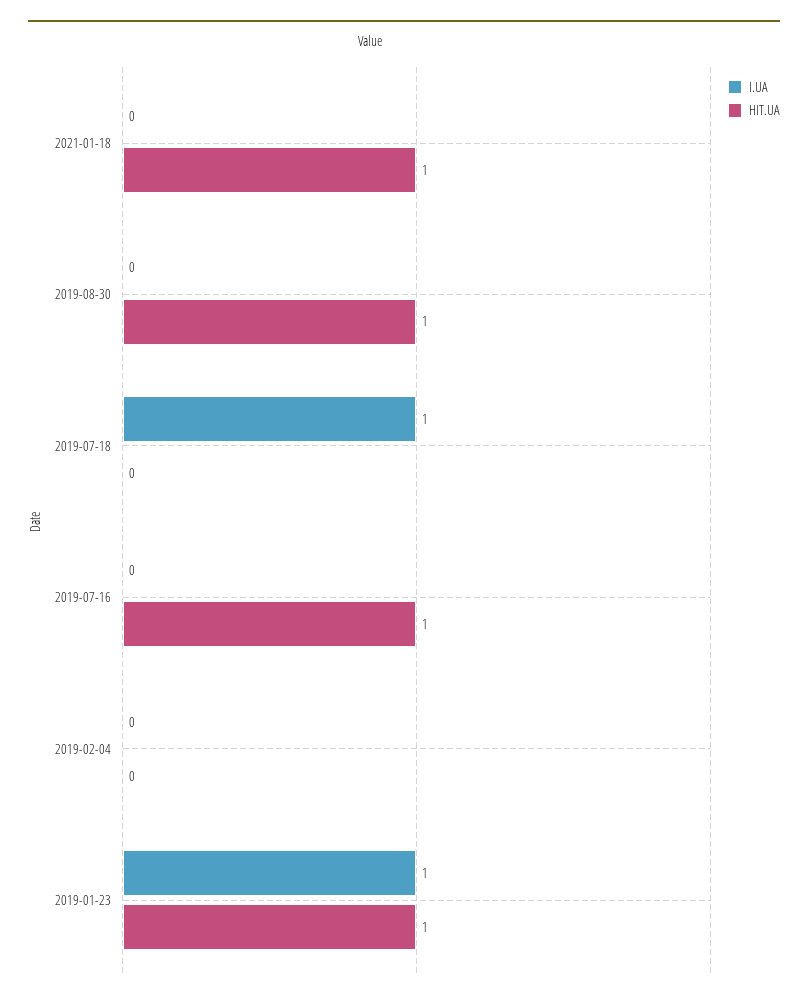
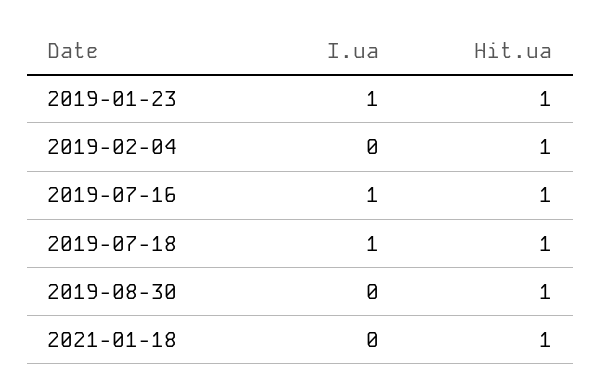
  {
    "I.UA": {
      "2021-01-18": 0,
      "2019-08-30": 0,
      "2019-07-18": 1,
-     "2019-07-16": 0,
+     "2019-07-16": 1,
      "2019-02-04": 0,
      "2019-01-23": 1
    },
    "HIT.UA": {
      "2021-01-18": 1,
      "2019-08-30": 1,
-     "2019-07-18": 0,
+     "2019-07-18": 1,
      "2019-07-16": 1,
-     "2019-02-04": 0,
+     "2019-02-04": 1,
      "2019-01-23": 1
    }
  }

